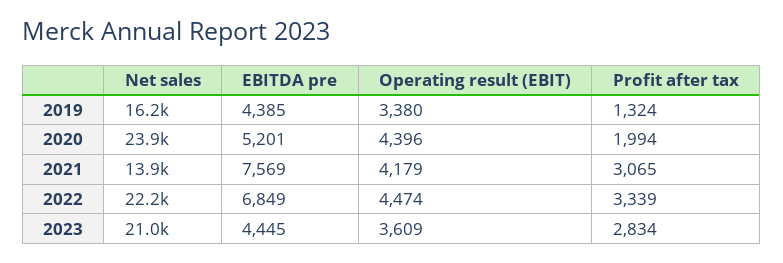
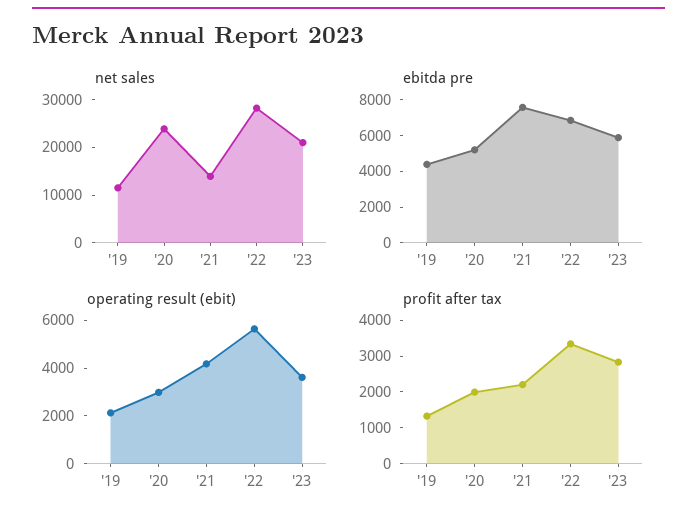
  {
    "Net sales": {
-     "2019": 16200,
+     "2019": 12000,
      "2020": 23900,
      "2021": 13900,
-     "2022": 22200,
+     "2022": 28000,
      "2023": 21000
    },
    "EBITDA pre": {
      "2019": 4385,
      "2020": 5201,
      "2021": 7569,
      "2022": 6849,
-     "2023": 4445
+     "2023": 6000
    },
    "Operating result (EBIT)": {
-     "2019": 3380,
+     "2019": 2000,
-     "2020": 4396,
+     "2020": 3000,
      "2021": 4179,
-     "2022": 4474,
+     "2022": 5500,
      "2023": 3609
    },
    "Profit after tax": {
      "2019": 1324,
      "2020": 1994,
-     "2021": 3065,
+     "2021": 2250,
      "2022": 3339,
      "2023": 2834
    }
  }

